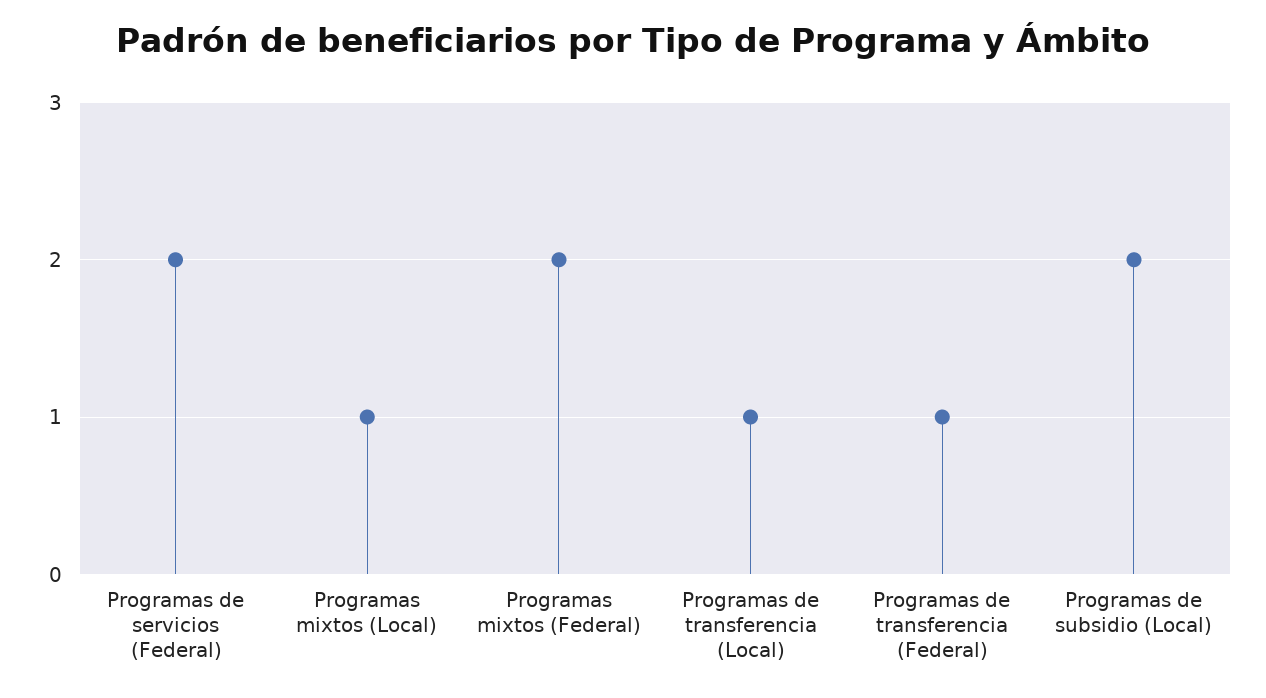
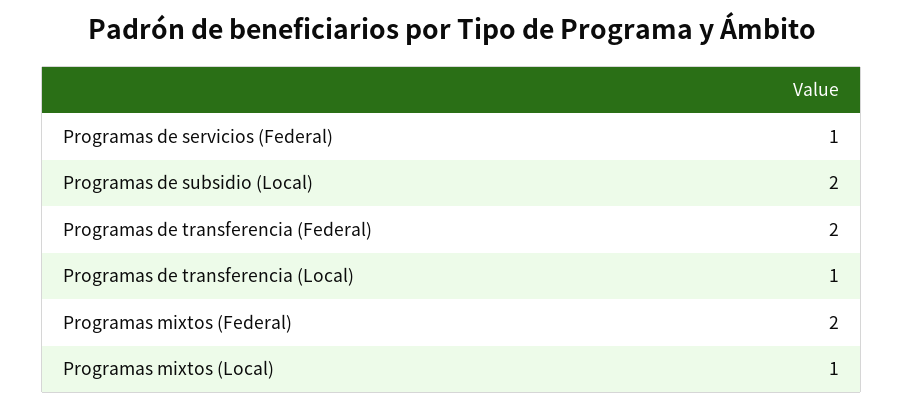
  {
-   "Programas de servicios (Federal)": 2,
+   "Programas de servicios (Federal)": 1,
    "Programas mixtos (Local)": 1,
    "Programas mixtos (Federal)": 2,
    "Programas de transferencia (Local)": 1,
-   "Programas de transferencia (Federal)": 1,
+   "Programas de transferencia (Federal)": 2,
    "Programas de subsidio (Local)": 2
  }

